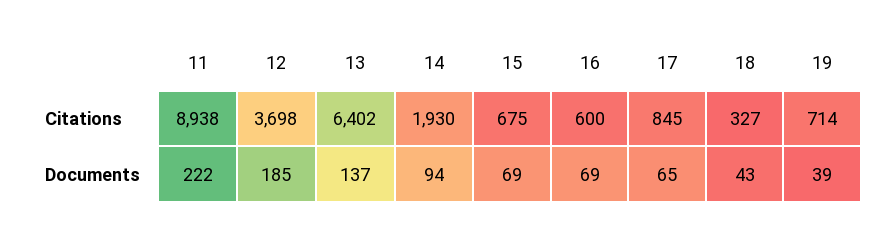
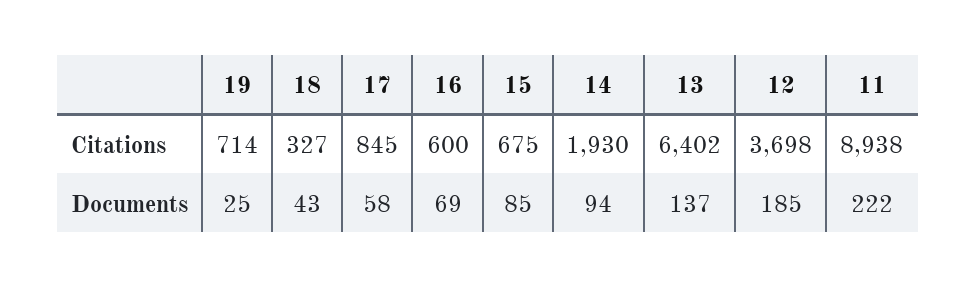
  {
    "11": {
      "Citations": 8938,
      "Documents": 222
    },
    "12": {
      "Citations": 3698,
      "Documents": 185
    },
    "13": {
      "Citations": 6402,
      "Documents": 137
    },
    "14": {
      "Citations": 1930,
      "Documents": 94
    },
    "15": {
      "Citations": 675,
-     "Documents": 69
+     "Documents": 85
    },
    "16": {
      "Citations": 600,
      "Documents": 69
    },
    "17": {
      "Citations": 845,
-     "Documents": 65
+     "Documents": 58
    },
    "18": {
      "Citations": 327,
      "Documents": 43
    },
    "19": {
      "Citations": 714,
-     "Documents": 39
+     "Documents": 25
    }
  }

